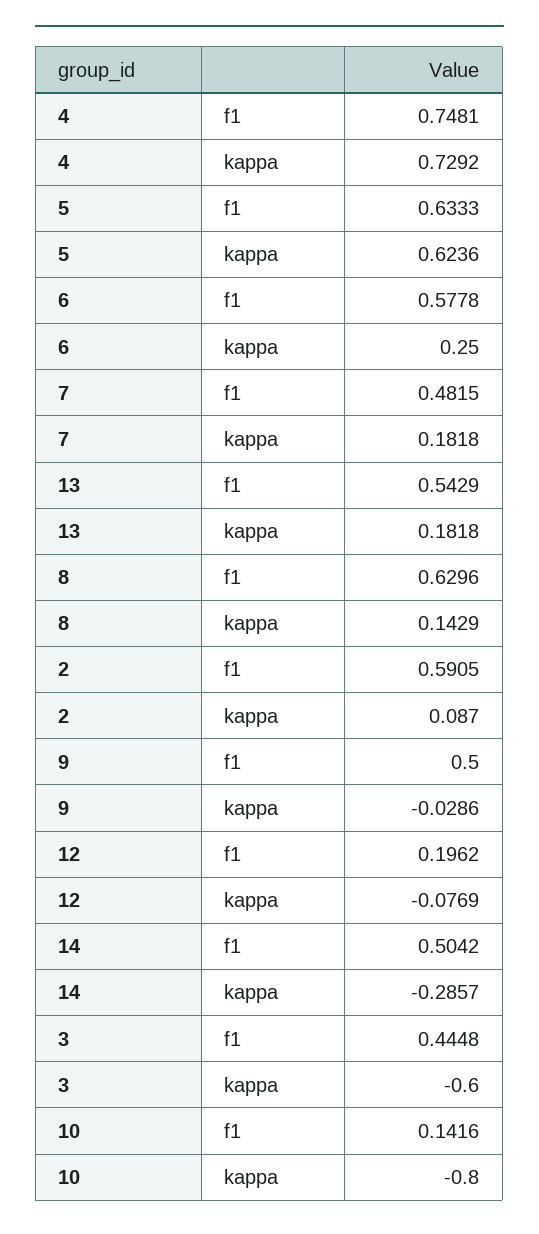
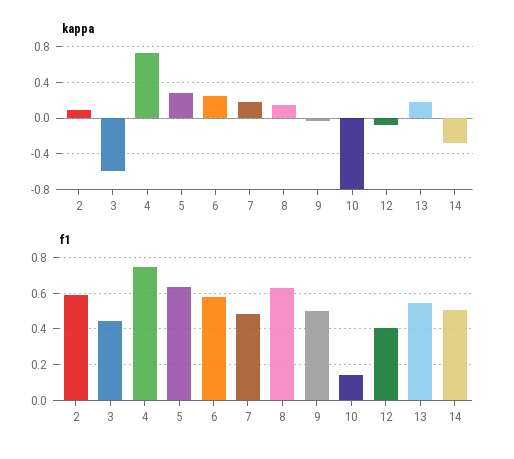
  {
    "f1": {
      "4": 0.7481,
      "5": 0.6333,
      "6": 0.5778,
      "7": 0.4815,
      "13": 0.5429,
      "8": 0.6296,
      "2": 0.5905,
      "9": 0.5,
-     "12": 0.1962,
+     "12": 0.4,
      "14": 0.5042,
      "3": 0.4448,
      "10": 0.1416
    },
    "kappa": {
      "4": 0.7292,
-     "5": 0.6236,
+     "5": 0.3,
      "6": 0.25,
      "7": 0.1818,
      "13": 0.1818,
      "8": 0.1429,
      "2": 0.087,
      "9": -0.0286,
      "12": -0.0769,
      "14": -0.2857,
      "3": -0.6,
      "10": -0.8
    }
  }

